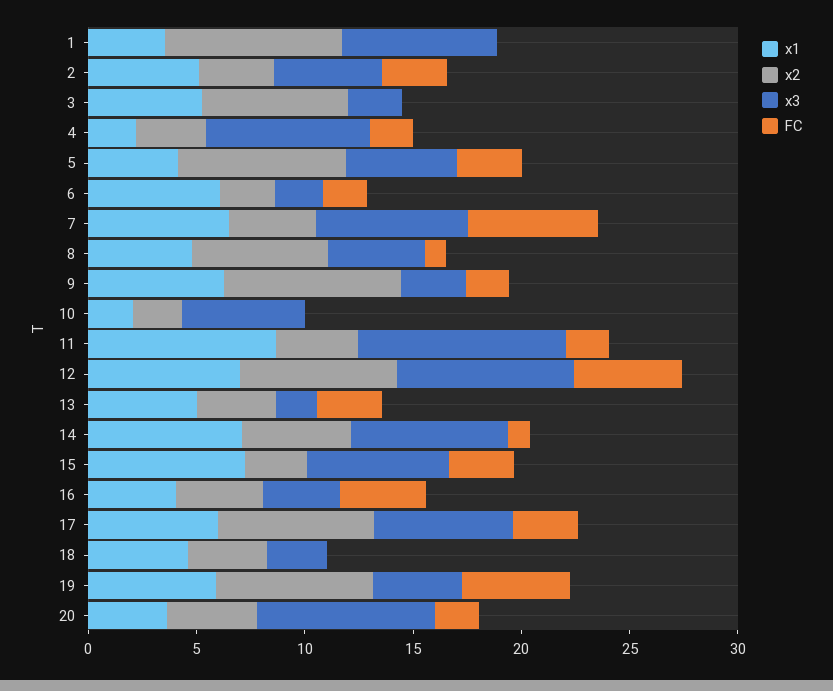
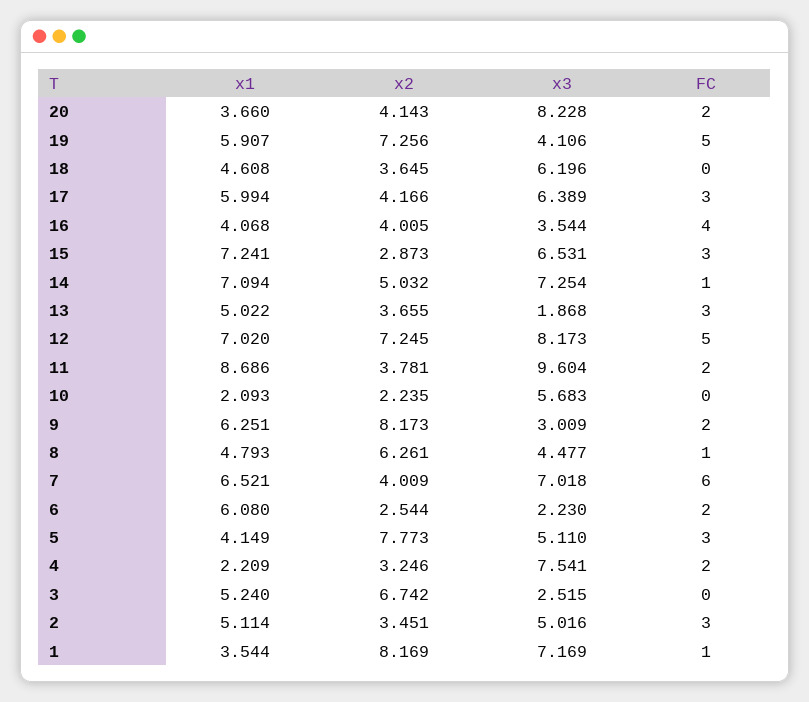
  {
    "x1": {
      "1": 3.544,
      "2": 5.114,
      "3": 5.24,
      "4": 2.209,
      "5": 4.149,
      "6": 6.08,
      "7": 6.521,
      "8": 4.793,
      "9": 6.251,
      "10": 2.093,
      "11": 8.686,
      "12": 7.02,
      "13": 5.022,
      "14": 7.094,
      "15": 7.241,
      "16": 4.068,
      "17": 5.994,
      "18": 4.608,
      "19": 5.907,
      "20": 3.66
    },
    "x2": {
      "1": 8.169,
      "2": 3.451,
      "3": 6.742,
      "4": 3.246,
      "5": 7.773,
      "6": 2.544,
      "7": 4.009,
      "8": 6.261,
      "9": 8.173,
      "10": 2.235,
      "11": 3.781,
      "12": 7.245,
      "13": 3.655,
      "14": 5.032,
      "15": 2.873,
      "16": 4.005,
-     "17": 7,
+     "17": 4.166,
      "18": 3.645,
      "19": 7.256,
      "20": 4.143
    },
    "x3": {
      "1": 7.169,
      "2": 5.016,
      "3": 2.515,
      "4": 7.541,
      "5": 5.11,
      "6": 2.23,
      "7": 7.018,
      "8": 4.477,
      "9": 3.009,
      "10": 5.683,
      "11": 9.604,
      "12": 8.173,
      "13": 1.868,
      "14": 7.254,
      "15": 6.531,
      "16": 3.544,
      "17": 6.389,
-     "18": 3,
+     "18": 6.196,
      "19": 4.106,
      "20": 8.228
    },
    "FC": {
-     "1": 0,
+     "1": 1,
      "2": 3,
      "3": 0,
      "4": 2,
      "5": 3,
      "6": 2,
      "7": 6,
      "8": 1,
      "9": 2,
      "10": 0,
      "11": 2,
      "12": 5,
      "13": 3,
      "14": 1,
      "15": 3,
      "16": 4,
      "17": 3,
      "18": 0,
      "19": 5,
      "20": 2
    }
  }

